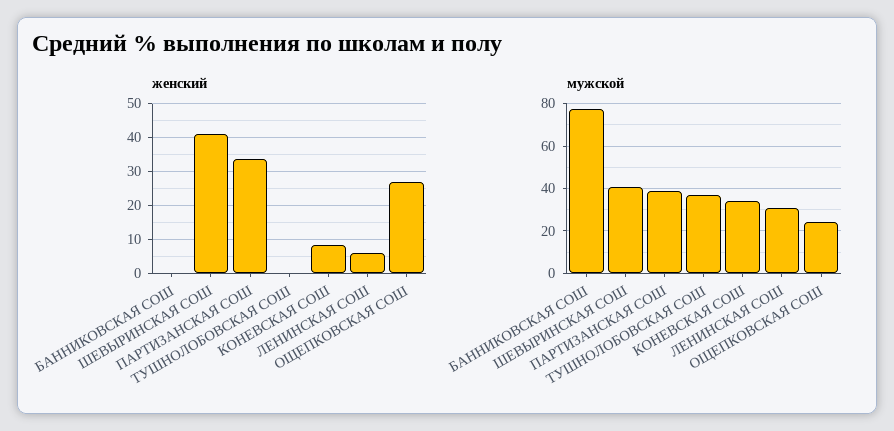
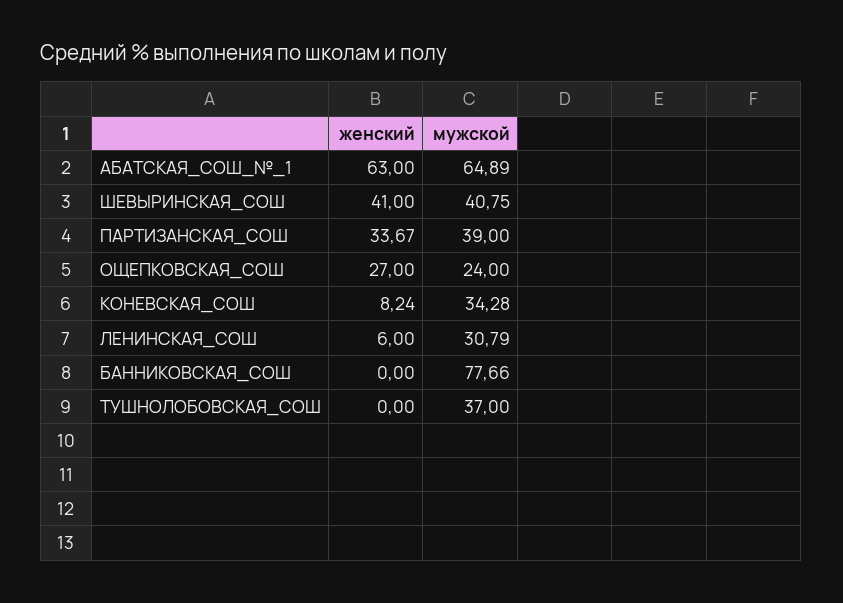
  {
    "женский": {
      "БАННИКОВСКАЯ СОШ": 0,
      "ШЕВЫРИНСКАЯ СОШ": 41,
      "ПАРТИЗАНСКАЯ СОШ": 33.67,
      "ТУШНОЛОБОВСКАЯ СОШ": 0,
      "КОНЕВСКАЯ СОШ": 8.24,
      "ЛЕНИНСКАЯ СОШ": 6,
-     "ОЩЕПКОВСКАЯ СОШ": 27
+     "ОЩЕПКОВСКАЯ СОШ": 27,
+     "АБАТСКАЯ_СОШ_№_1": 63
    },
    "мужской": {
      "БАННИКОВСКАЯ СОШ": 77.66,
      "ШЕВЫРИНСКАЯ СОШ": 40.75,
      "ПАРТИЗАНСКАЯ СОШ": 39,
      "ТУШНОЛОБОВСКАЯ СОШ": 37,
      "КОНЕВСКАЯ СОШ": 34.28,
      "ЛЕНИНСКАЯ СОШ": 30.79,
-     "ОЩЕПКОВСКАЯ СОШ": 24
+     "ОЩЕПКОВСКАЯ СОШ": 24,
+     "АБАТСКАЯ_СОШ_№_1": 64.89
    }
  }

